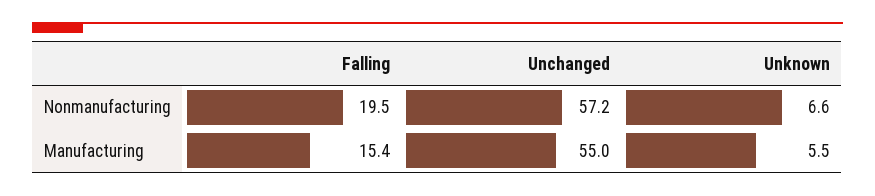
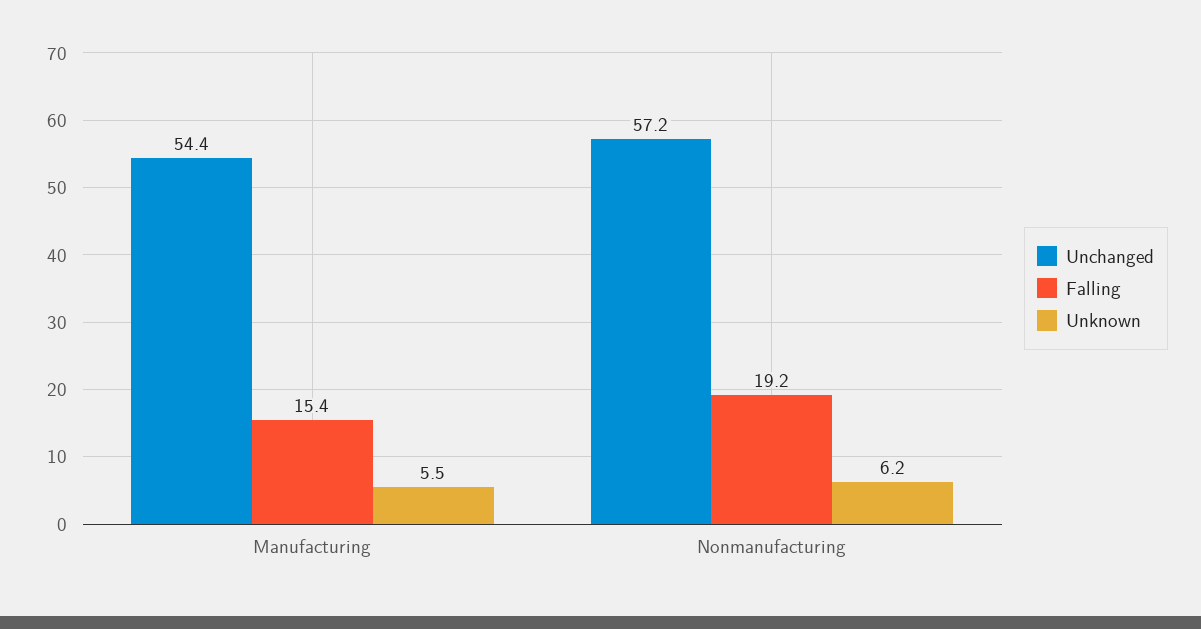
  {
    "Falling": {
-     "Nonmanufacturing": 19.5,
+     "Nonmanufacturing": 19.2,
      "Manufacturing": 15.4
    },
    "Unchanged": {
      "Nonmanufacturing": 57.2,
-     "Manufacturing": 55
+     "Manufacturing": 54.4
    },
    "Unknown": {
-     "Nonmanufacturing": 6.6,
+     "Nonmanufacturing": 6.2,
      "Manufacturing": 5.5
    }
  }

